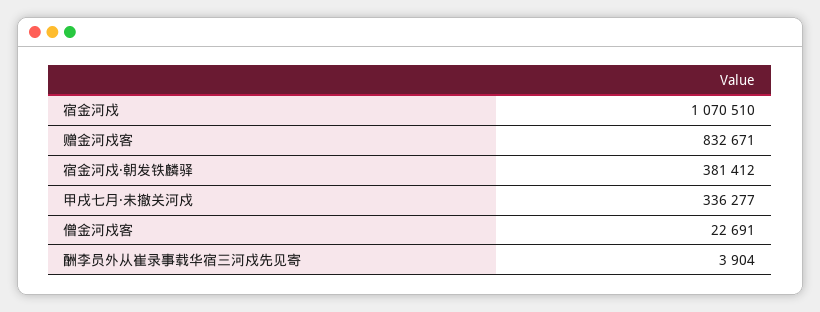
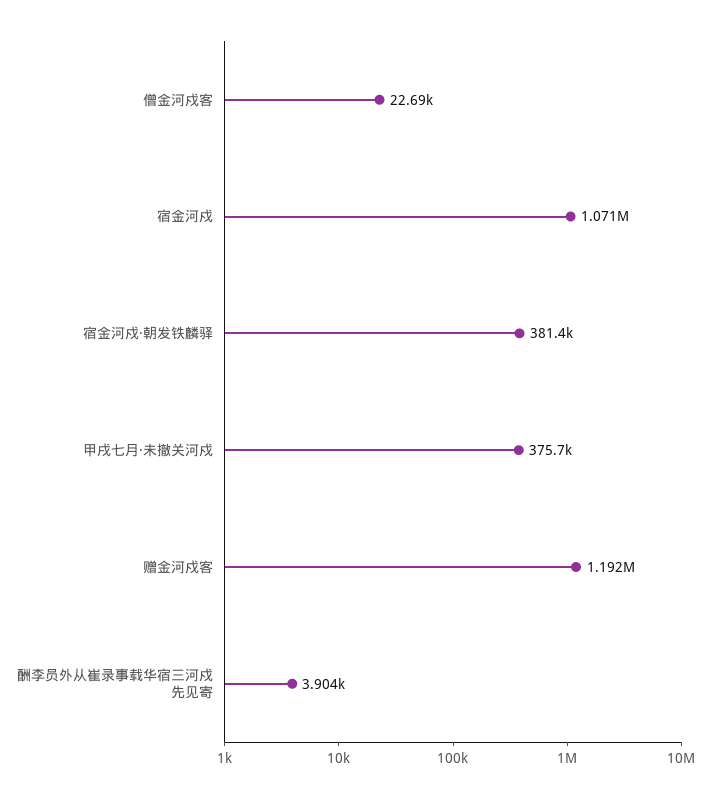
  {
    "宿金河戍": 1070510,
-   "赠金河戍客": 832671,
+   "赠金河戍客": 1192000,
    "宿金河戍·朝发铁麟驿": 381412,
-   "甲戌七月·未撤关河戍": 336277,
+   "甲戌七月·未撤关河戍": 375700,
    "僧金河戍客": 22691,
    "酬李员外从崔录事载华宿三河戍先见寄": 3904
  }

